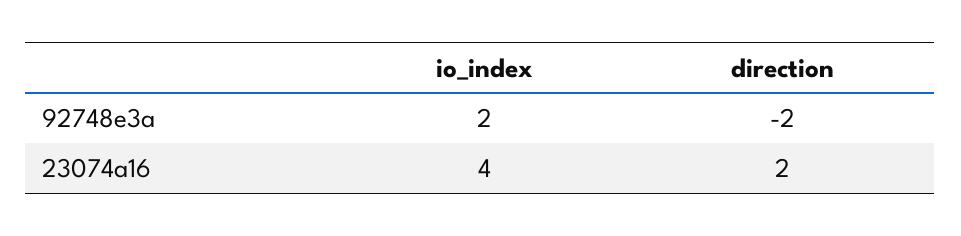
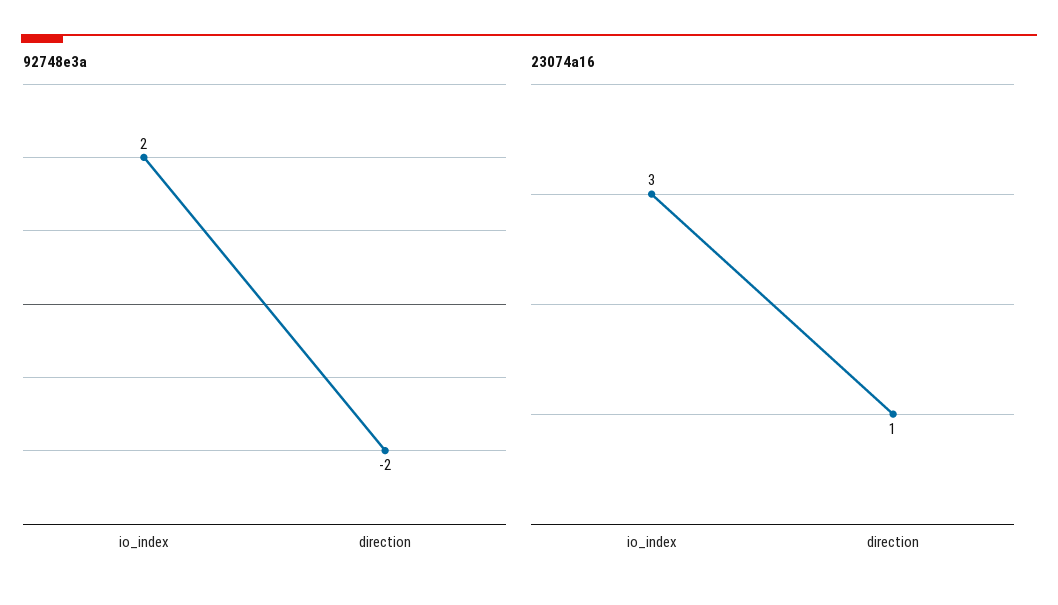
  {
    "92748e3a": {
      "io_index": 2,
      "direction": -2
    },
    "23074a16": {
-     "io_index": 4,
+     "io_index": 3,
-     "direction": 2
+     "direction": 1
    }
  }

